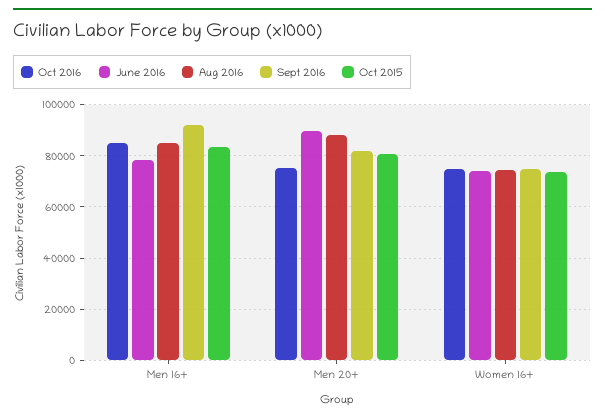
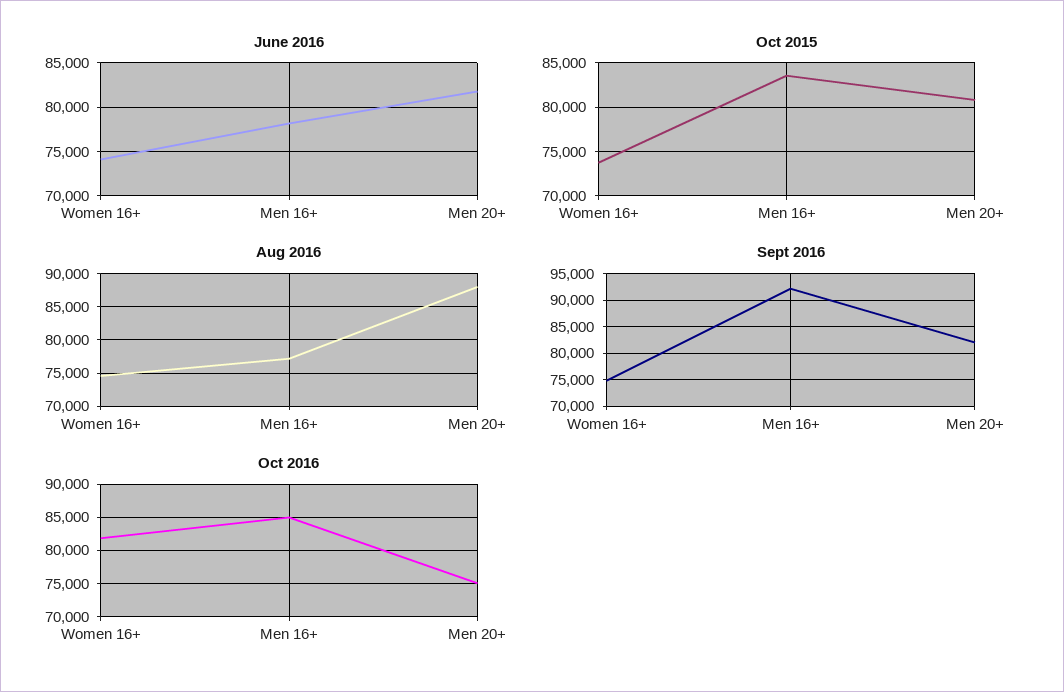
  {
    "Oct 2016": {
      "Men 16+": 85000,
      "Men 20+": 75000,
-     "Women 16+": 75000
+     "Women 16+": 82000
    },
    "June 2016": {
      "Men 16+": 78000,
-     "Men 20+": 90000,
+     "Men 20+": 82000,
      "Women 16+": 74000
    },
    "Aug 2016": {
-     "Men 16+": 85000,
+     "Men 16+": 77000,
      "Men 20+": 88000,
      "Women 16+": 75000
    },
    "Sept 2016": {
      "Men 16+": 92500,
      "Men 20+": 82500,
      "Women 16+": 75000
    },
    "Oct 2015": {
      "Men 16+": 84000,
      "Men 20+": 81000,
      "Women 16+": 74000
    }
  }

